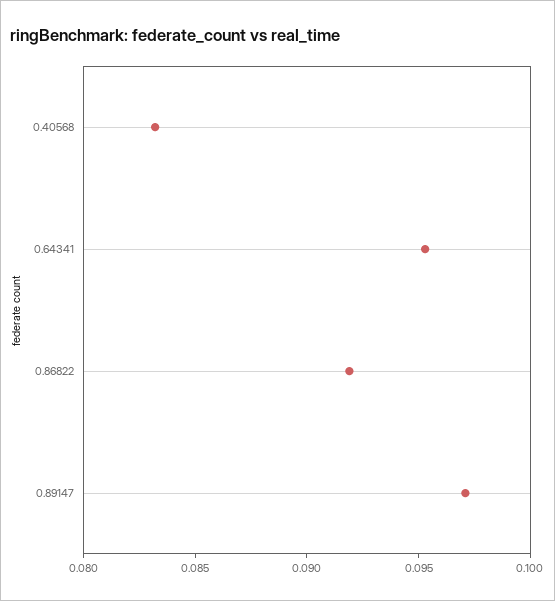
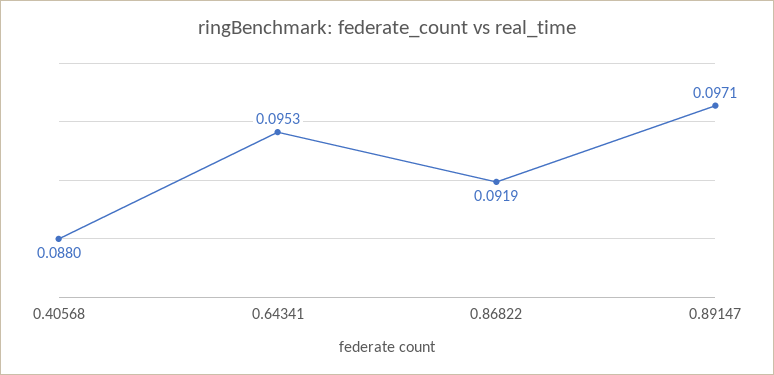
  {
-   "0.40568": 0.083,
+   "0.40568": 0.088,
    "0.64341": 0.0953,
    "0.86822": 0.0919,
    "0.89147": 0.0971
  }

